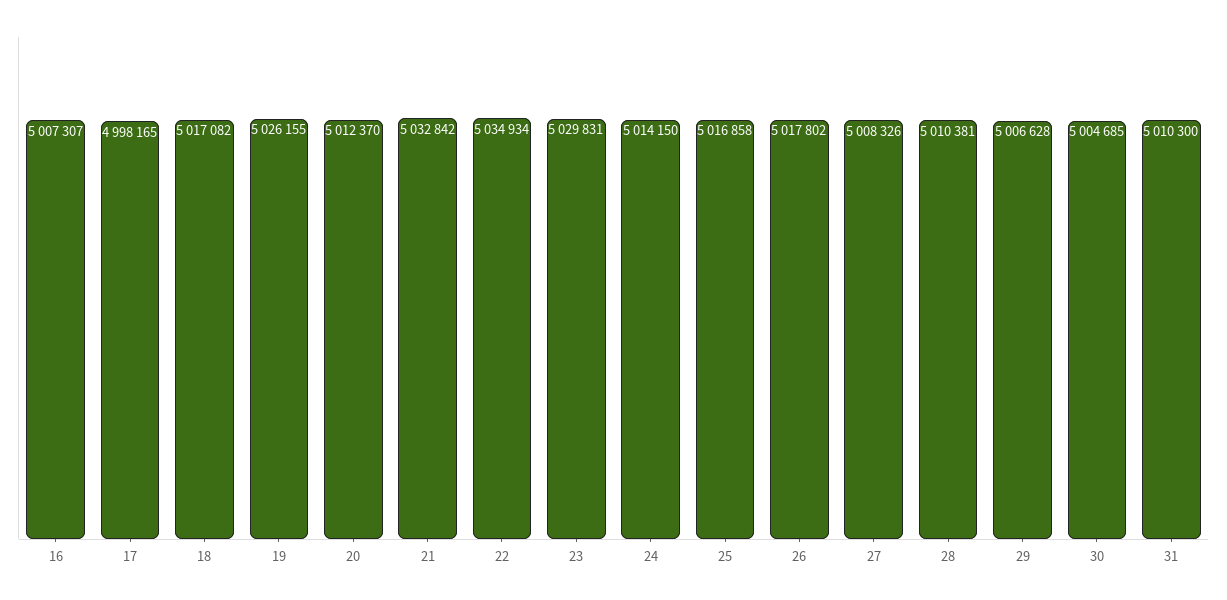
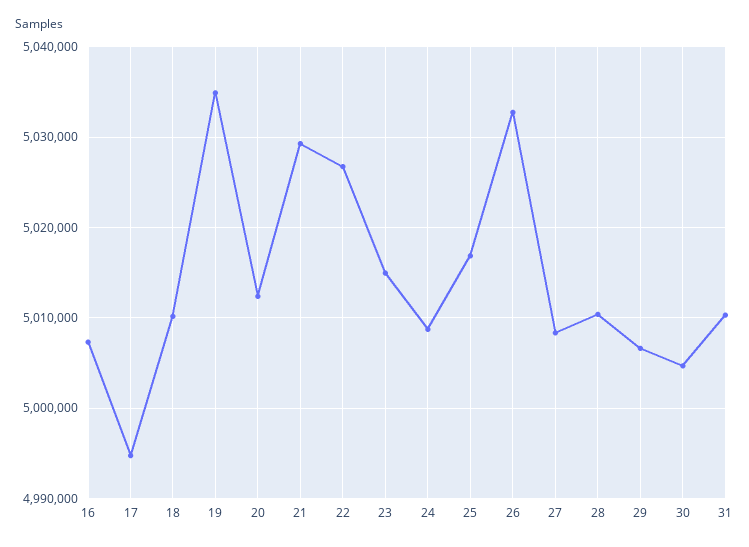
  {
    "16": 5007307,
-   "17": 4998165,
+   "17": 4995000,
-   "18": 5017082,
+   "18": 5010000,
-   "19": 5026155,
+   "19": 5035000,
    "20": 5012370,
-   "21": 5032842,
+   "21": 5029000,
-   "22": 5034934,
+   "22": 5027000,
-   "23": 5029831,
+   "23": 5015000,
-   "24": 5014150,
+   "24": 5009000,
    "25": 5016858,
-   "26": 5017802,
+   "26": 5033000,
    "27": 5008326,
    "28": 5010381,
    "29": 5006628,
    "30": 5004685,
    "31": 5010300
  }

